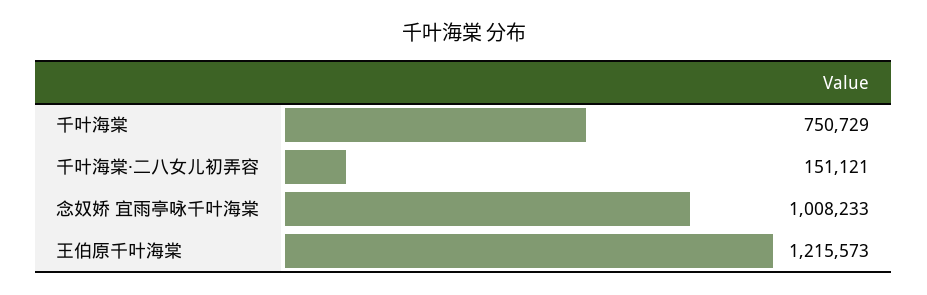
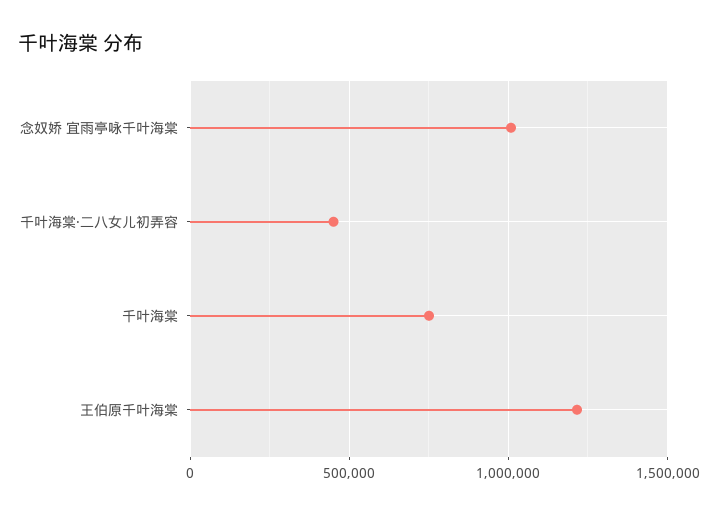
  {
    "千叶海棠": 750729,
-   "千叶海棠·二八女儿初弄容": 151121,
+   "千叶海棠·二八女儿初弄容": 450000,
    "念奴娇 宜雨亭咏千叶海棠": 1008233,
    "王伯原千叶海棠": 1215573
  }

